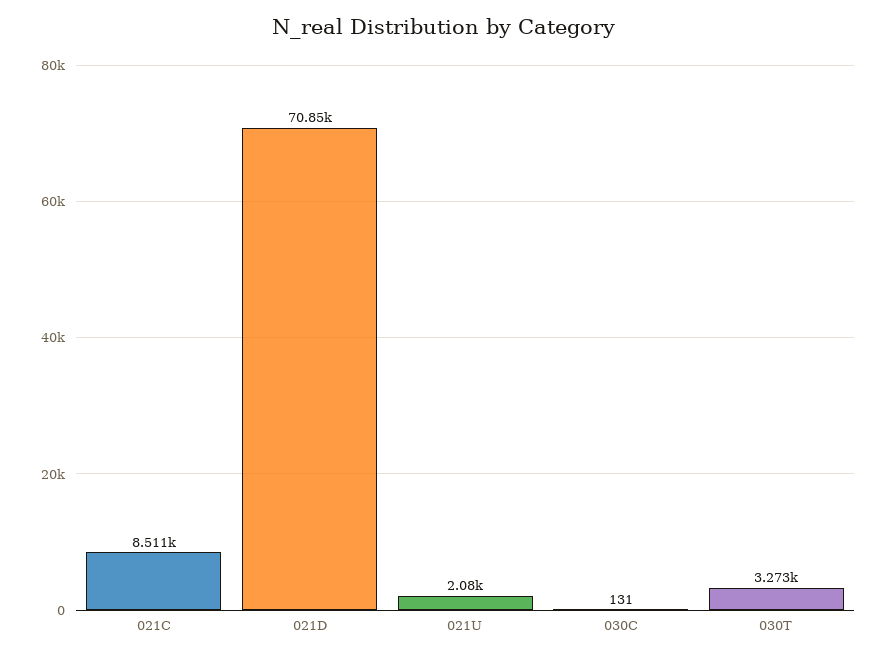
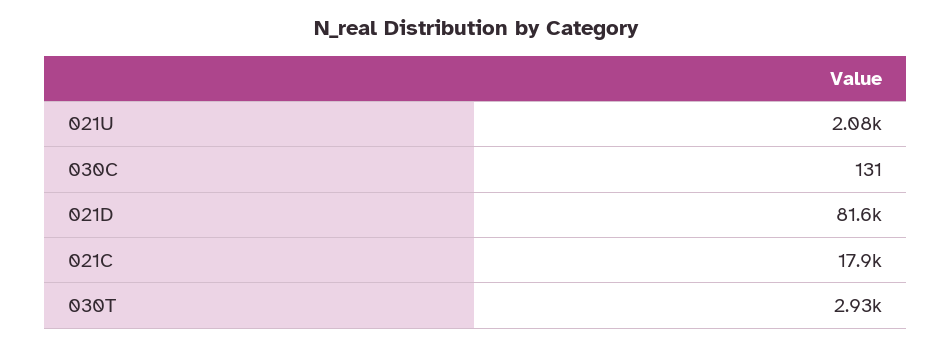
  {
-   "021C": 8511,
+   "021C": 17900,
-   "021D": 70850,
+   "021D": 81600,
    "021U": 2080,
    "030C": 131,
-   "030T": 3273
+   "030T": 2930
  }

